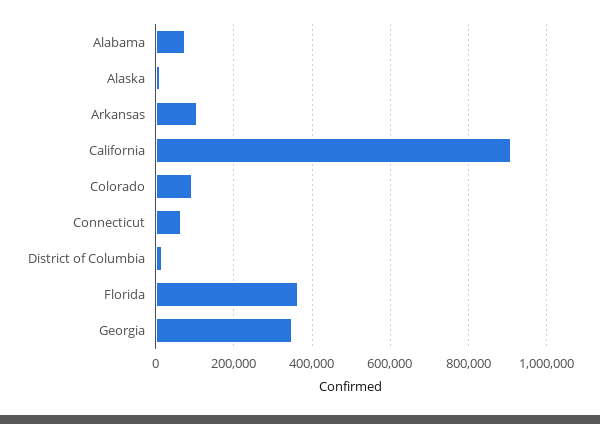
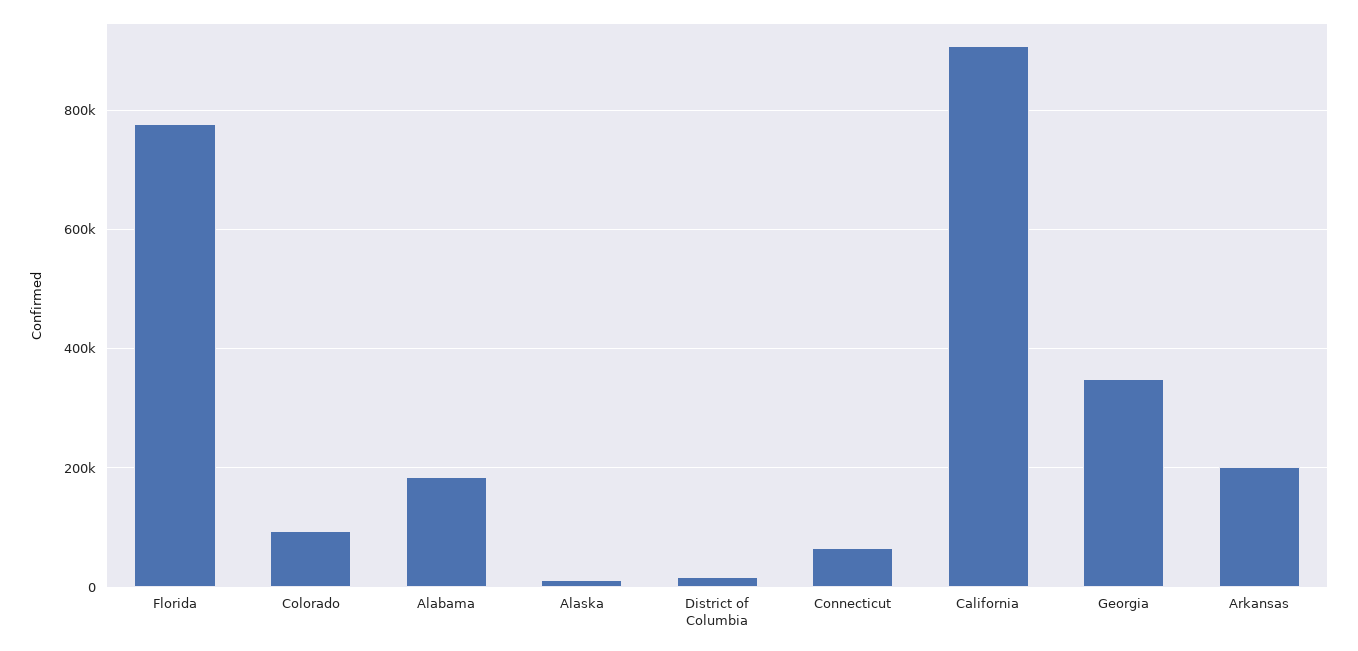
  {
-   "Alabama": 80000,
+   "Alabama": 180000,
    "Alaska": 20000,
-   "Arkansas": 100000,
+   "Arkansas": 200000,
    "California": 900000,
    "Colorado": 100000,
    "Connecticut": 60000,
    "District of Columbia": 20000,
-   "Florida": 360000,
+   "Florida": 780000,
    "Georgia": 340000
  }

